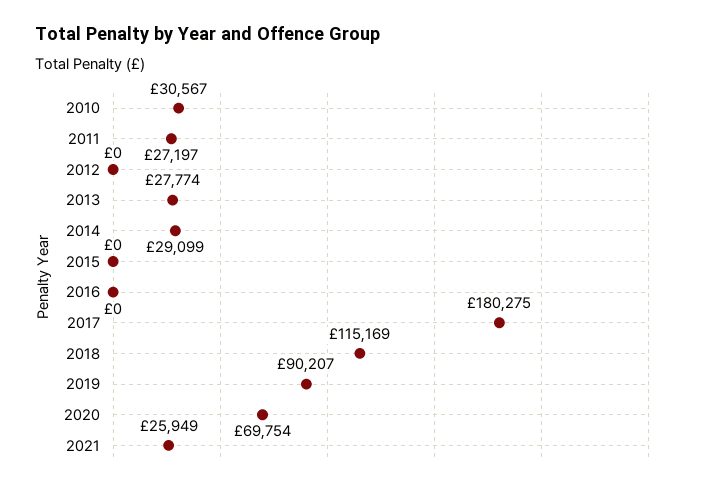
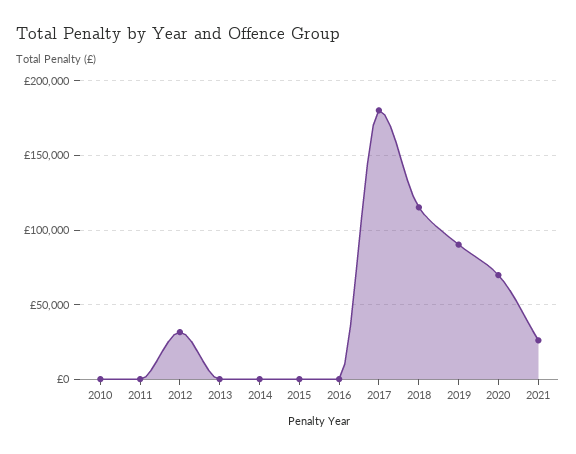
  {
-   "2010": 30567,
+   "2010": 0,
-   "2011": 27197,
+   "2011": 0,
-   "2012": 0,
+   "2012": 30000,
-   "2013": 27774,
+   "2013": 0,
-   "2014": 29099,
+   "2014": 0,
    "2015": 0,
    "2016": 0,
    "2017": 180275,
    "2018": 115169,
    "2019": 90207,
    "2020": 69754,
    "2021": 25949
  }

